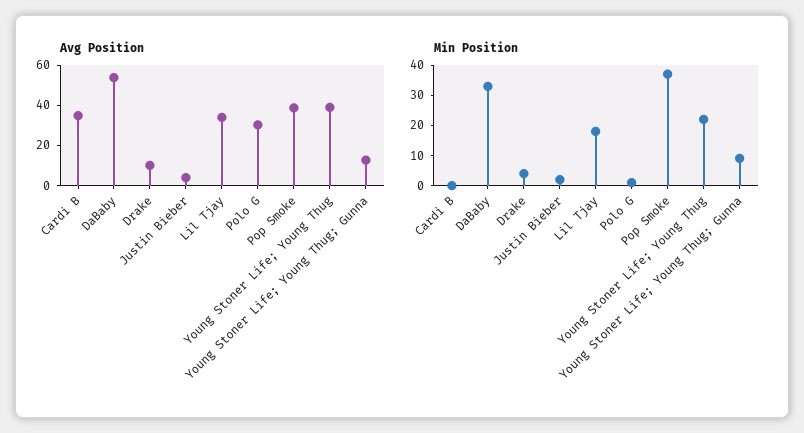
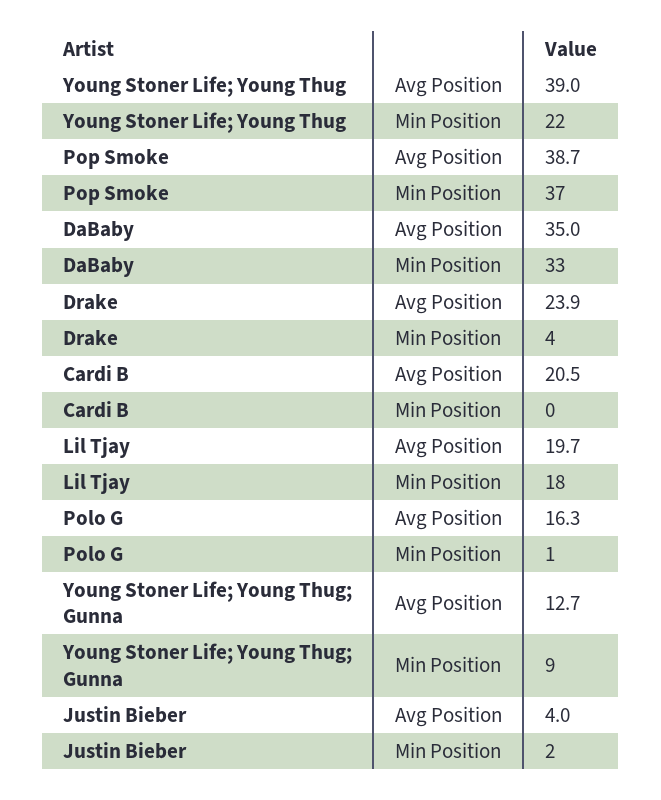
  {
    "Avg Position": {
-     "Cardi B": 35,
+     "Cardi B": 20.5,
-     "DaBaby": 55,
+     "DaBaby": 35,
-     "Drake": 10,
+     "Drake": 23.9,
      "Justin Bieber": 4,
-     "Lil Tjay": 35,
+     "Lil Tjay": 19.7,
-     "Polo G": 30,
+     "Polo G": 16.3,
      "Pop Smoke": 38.7,
      "Young Stoner Life; Young Thug": 39,
      "Young Stoner Life; Young Thug; Gunna": 12.7
    },
    "Min Position": {
      "Cardi B": 0,
      "DaBaby": 33,
      "Drake": 4,
      "Justin Bieber": 2,
      "Lil Tjay": 18,
      "Polo G": 1,
      "Pop Smoke": 37,
      "Young Stoner Life; Young Thug": 22,
      "Young Stoner Life; Young Thug; Gunna": 9
    }
  }

